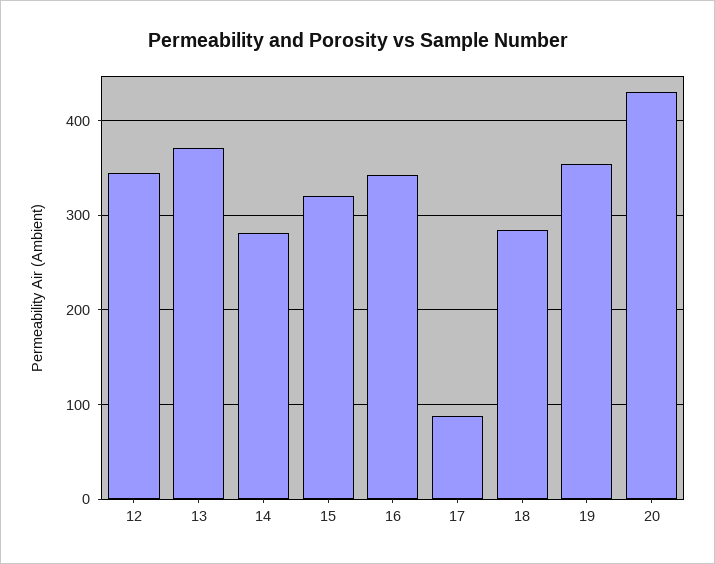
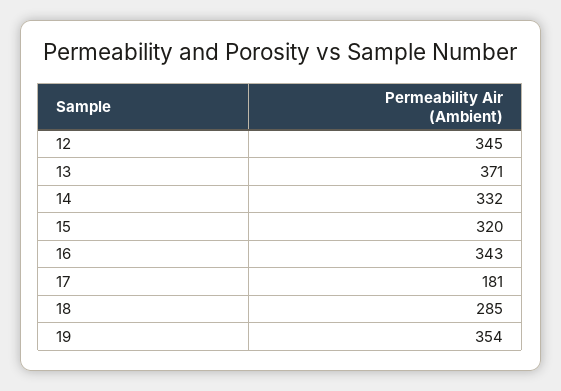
  {
    "12": 345,
    "13": 371,
-   "14": 280,
+   "14": 332,
    "15": 320,
    "16": 343,
-   "17": 90,
+   "17": 181,
    "18": 285,
-   "19": 354,
+   "19": 354
-   "20": 430
  }

